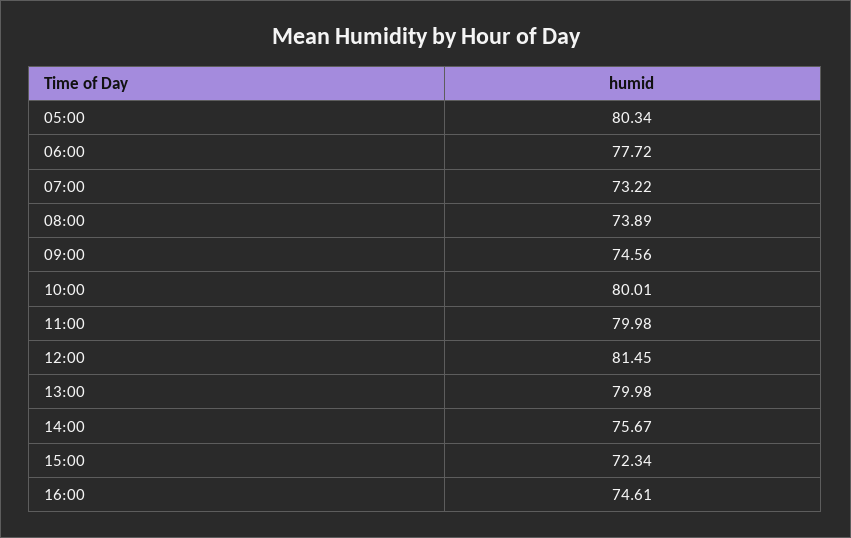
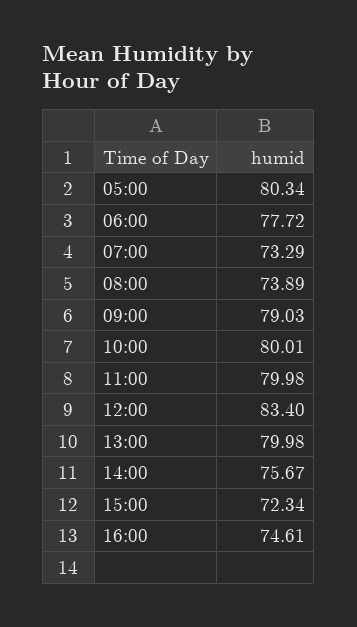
  {
    "05:00": 80.34,
    "06:00": 77.72,
-   "07:00": 73.22,
+   "07:00": 73.29,
    "08:00": 73.89,
-   "09:00": 74.56,
+   "09:00": 79.03,
    "10:00": 80.01,
    "11:00": 79.98,
-   "12:00": 81.45,
+   "12:00": 83.4,
    "13:00": 79.98,
    "14:00": 75.67,
    "15:00": 72.34,
    "16:00": 74.61
  }

